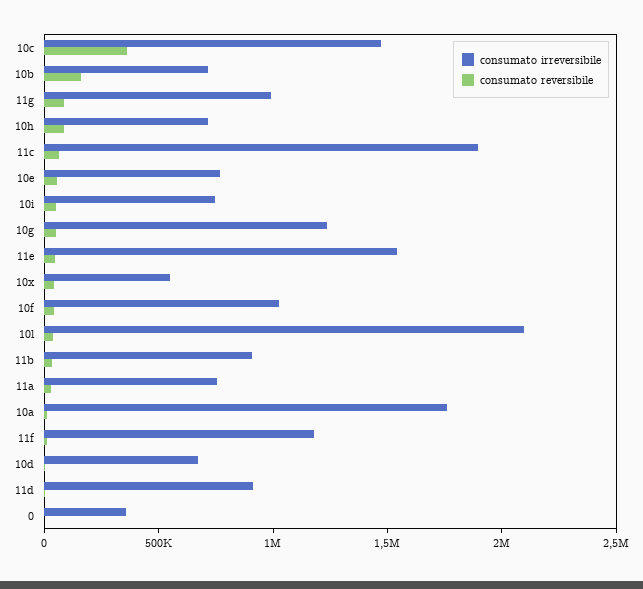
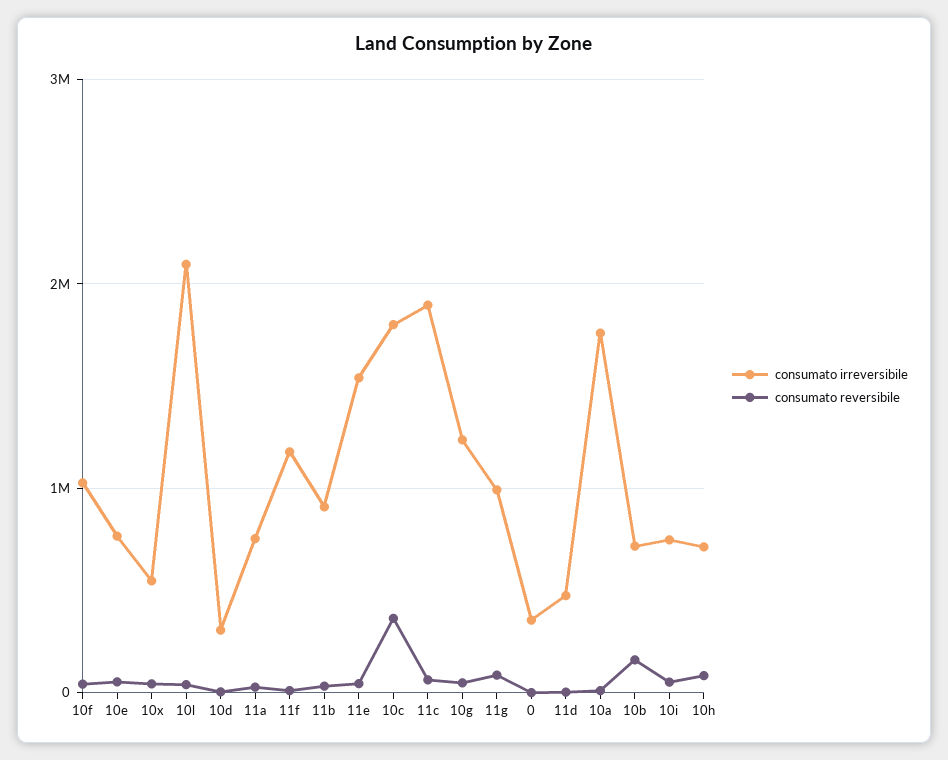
  {
    "consumato irreversibile": {
-     "10c": 1500000,
+     "10c": 1800000,
      "10b": 700000,
      "11g": 1000000,
      "10h": 700000,
      "11c": 1900000,
      "10e": 800000,
      "10i": 700000,
      "10g": 1200000,
      "11e": 1500000,
      "10x": 500000,
      "10f": 1000000,
      "10l": 2100000,
      "11b": 900000,
      "11a": 800000,
      "10a": 1800000,
      "11f": 1200000,
-     "10d": 700000,
+     "10d": 300000,
-     "11d": 900000,
+     "11d": 500000,
      "0": 400000
    },
    "consumato reversibile": {
      "10c": 400000,
      "10b": 200000,
      "11g": 100000,
      "10h": 100000,
      "11c": 100000,
      "10e": 100000,
      "10i": 100000,
      "10g": 0,
      "11e": 0,
      "10x": 0,
      "10f": 0,
      "10l": 0,
      "11b": 0,
      "11a": 0,
      "10a": 0,
      "11f": 0,
      "10d": 0,
      "11d": 0,
      "0": 0
    }
  }

